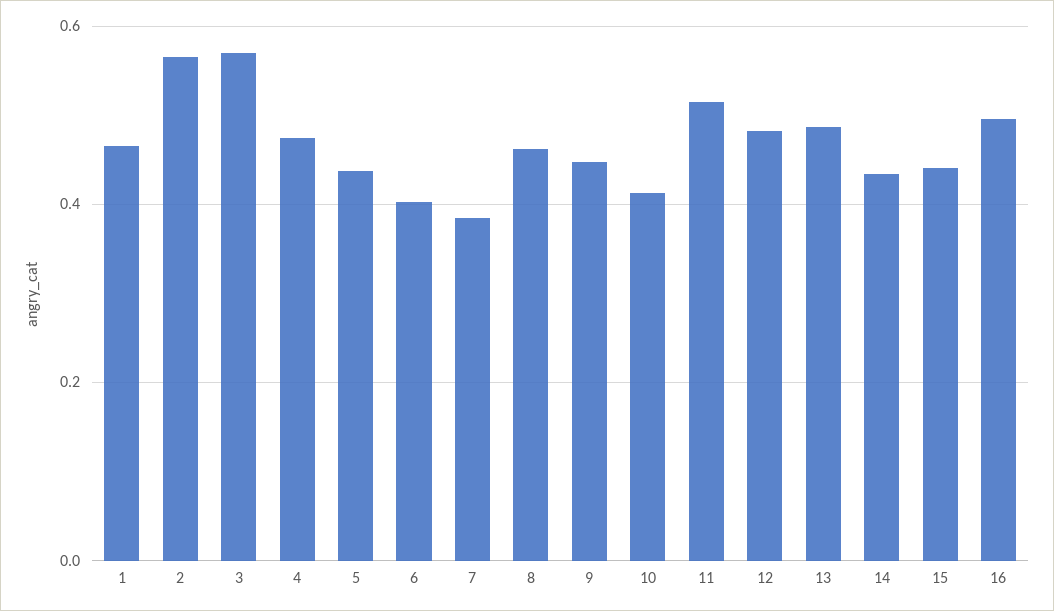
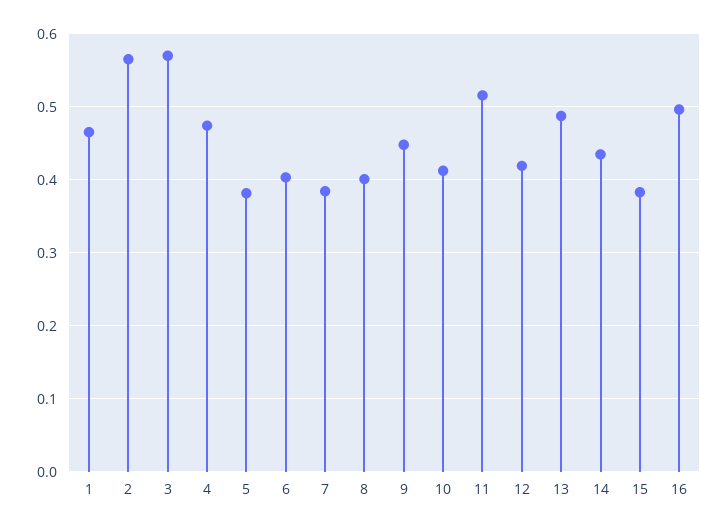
  {
    "1": 0.47,
    "2": 0.57,
    "3": 0.57,
    "4": 0.47,
-   "5": 0.44,
+   "5": 0.38,
    "6": 0.4,
    "7": 0.38,
-   "8": 0.46,
+   "8": 0.4,
    "9": 0.45,
    "10": 0.41,
    "11": 0.52,
-   "12": 0.48,
+   "12": 0.42,
    "13": 0.49,
    "14": 0.43,
-   "15": 0.44,
+   "15": 0.38,
    "16": 0.5
  }

